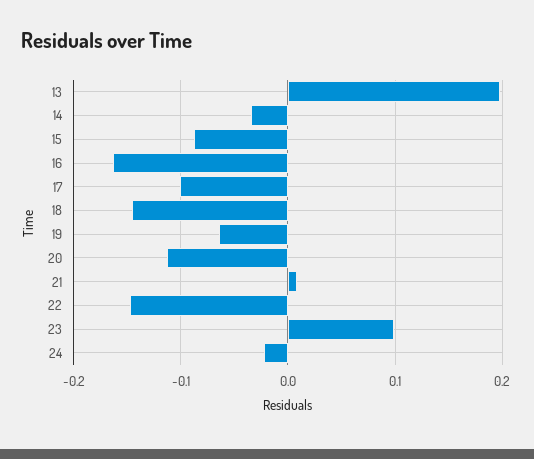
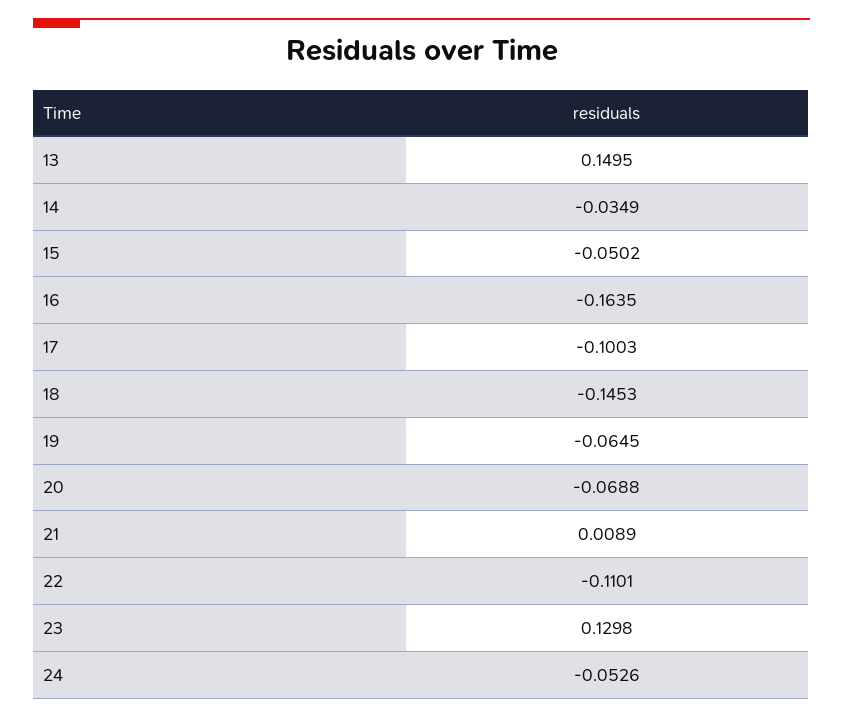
  {
-   "13": 0.2,
+   "13": 0.1495,
    "14": -0.0349,
-   "15": -0.09,
+   "15": -0.0502,
    "16": -0.1635,
    "17": -0.1003,
    "18": -0.1453,
    "19": -0.0645,
-   "20": -0.11,
+   "20": -0.0688,
    "21": 0.0089,
-   "22": -0.15,
+   "22": -0.1101,
-   "23": 0.1,
+   "23": 0.1298,
-   "24": -0.02
+   "24": -0.0526
  }

